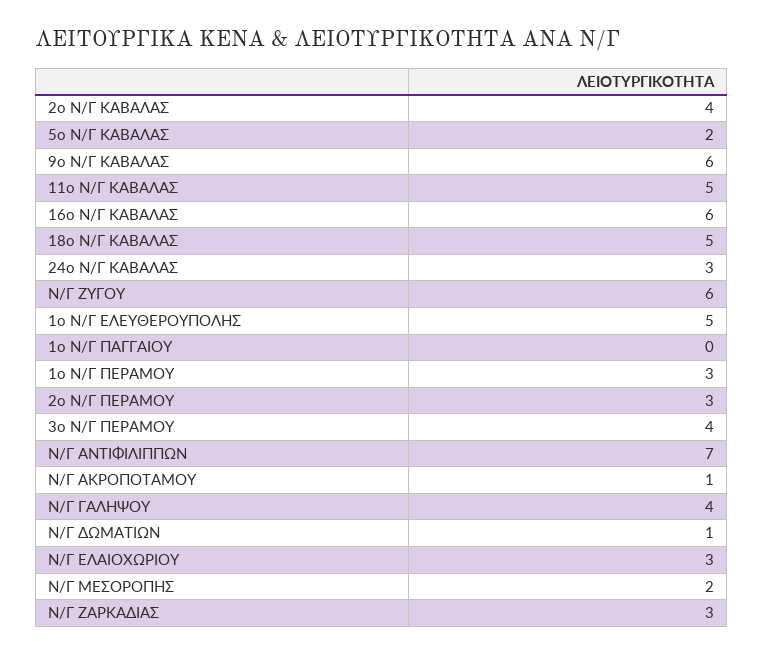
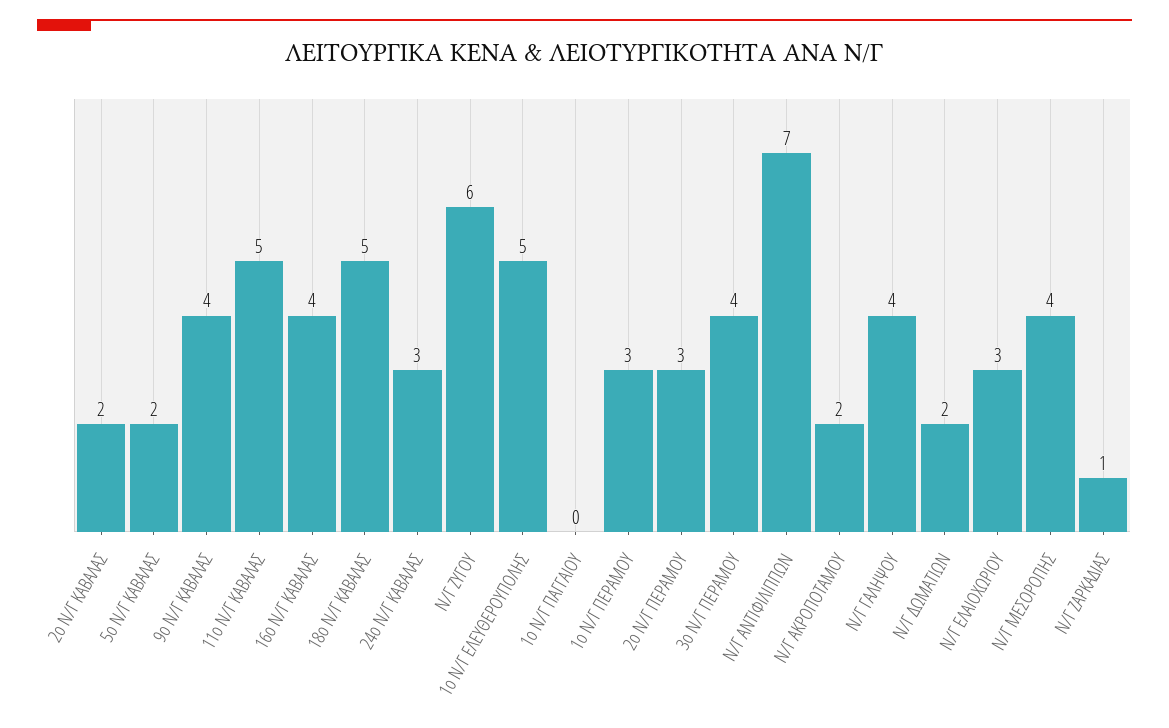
  {
-   "2ο Ν/Γ ΚΑΒΑΛΑΣ": 4,
+   "2ο Ν/Γ ΚΑΒΑΛΑΣ": 2,
    "5ο Ν/Γ ΚΑΒΑΛΑΣ": 2,
-   "9ο Ν/Γ ΚΑΒΑΛΑΣ": 6,
+   "9ο Ν/Γ ΚΑΒΑΛΑΣ": 4,
    "11ο Ν/Γ ΚΑΒΑΛΑΣ": 5,
-   "16ο Ν/Γ ΚΑΒΑΛΑΣ": 6,
+   "16ο Ν/Γ ΚΑΒΑΛΑΣ": 4,
    "18ο Ν/Γ ΚΑΒΑΛΑΣ": 5,
    "24ο Ν/Γ ΚΑΒΑΛΑΣ": 3,
    "Ν/Γ ΖΥΓΟΥ": 6,
    "1ο Ν/Γ ΕΛΕΥΘΕΡΟΥΠΟΛΗΣ": 5,
    "1ο Ν/Γ ΠΑΓΓΑΙΟΥ": 0,
    "1ο Ν/Γ ΠΕΡΑΜΟΥ": 3,
    "2ο Ν/Γ ΠΕΡΑΜΟΥ": 3,
    "3ο Ν/Γ ΠΕΡΑΜΟΥ": 4,
    "Ν/Γ ΑΝΤΙΦΙΛΙΠΠΩΝ": 7,
-   "Ν/Γ ΑΚΡΟΠΟΤΑΜΟΥ": 1,
+   "Ν/Γ ΑΚΡΟΠΟΤΑΜΟΥ": 2,
    "Ν/Γ ΓΑΛΗΨΟΥ": 4,
-   "Ν/Γ ΔΩΜΑΤΙΩΝ": 1,
+   "Ν/Γ ΔΩΜΑΤΙΩΝ": 2,
    "Ν/Γ ΕΛΑΙΟΧΩΡΙΟΥ": 3,
-   "Ν/Γ ΜΕΣΟΡΟΠΗΣ": 2,
+   "Ν/Γ ΜΕΣΟΡΟΠΗΣ": 4,
-   "Ν/Γ ΖΑΡΚΑΔΙΑΣ": 3
+   "Ν/Γ ΖΑΡΚΑΔΙΑΣ": 1
  }

